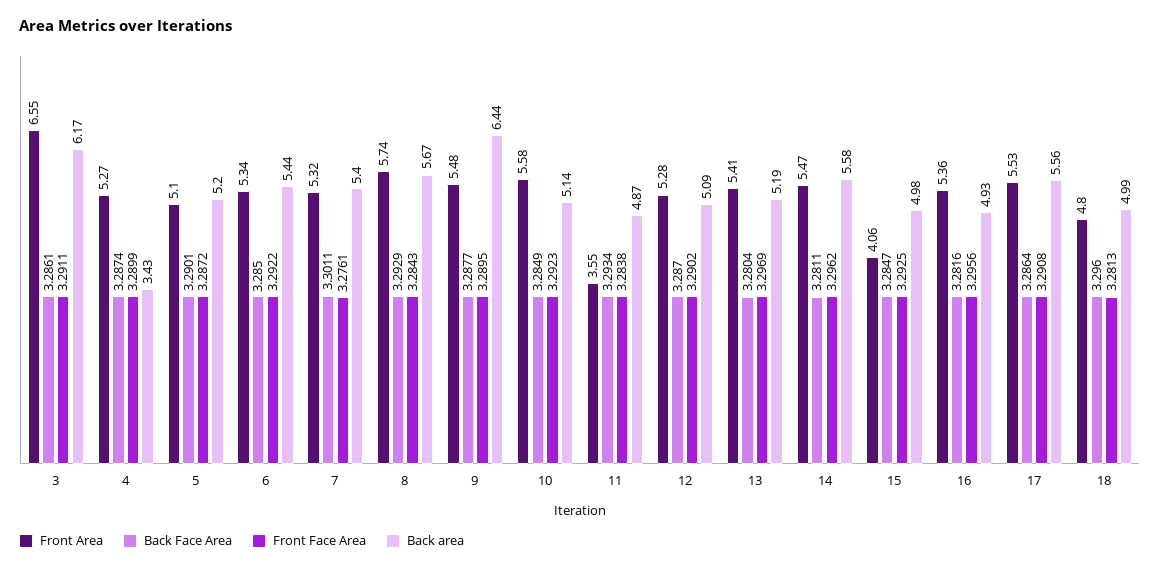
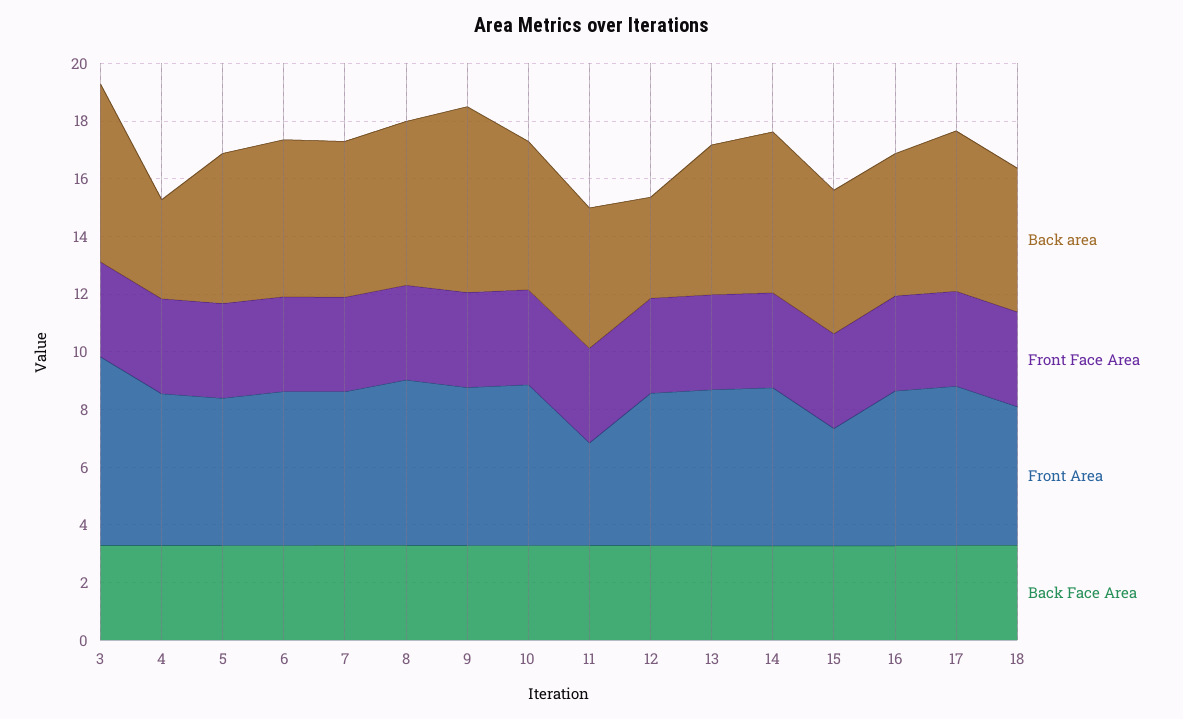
  {
    "Front Area": {
      "3": 6.55,
      "4": 5.27,
      "5": 5.1,
      "6": 5.34,
      "7": 5.32,
      "8": 5.74,
      "9": 5.48,
      "10": 5.58,
      "11": 3.55,
      "12": 5.28,
      "13": 5.41,
      "14": 5.47,
      "15": 4.06,
      "16": 5.36,
      "17": 5.53,
      "18": 4.8
    },
    "Back Face Area": {
      "3": 3.2861,
      "4": 3.2874,
      "5": 3.2901,
      "6": 3.285,
      "7": 3.3011,
      "8": 3.2929,
      "9": 3.2877,
      "10": 3.2849,
      "11": 3.2934,
      "12": 3.287,
      "13": 3.2804,
      "14": 3.2811,
      "15": 3.2847,
      "16": 3.2816,
      "17": 3.2864,
      "18": 3.296
    },
    "Front Face Area": {
      "3": 3.2911,
      "4": 3.2899,
      "5": 3.2872,
      "6": 3.2922,
      "7": 3.2761,
      "8": 3.2843,
      "9": 3.2895,
      "10": 3.2923,
      "11": 3.2838,
      "12": 3.2902,
      "13": 3.2969,
      "14": 3.2962,
      "15": 3.2925,
      "16": 3.2956,
      "17": 3.2908,
      "18": 3.2813
    },
    "Back area": {
      "3": 6.17,
      "4": 3.43,
      "5": 5.2,
      "6": 5.44,
      "7": 5.4,
      "8": 5.67,
      "9": 6.44,
      "10": 5.14,
      "11": 4.87,
-     "12": 5.09,
+     "12": 3.5,
      "13": 5.19,
      "14": 5.58,
      "15": 4.98,
      "16": 4.93,
      "17": 5.56,
      "18": 4.99
    }
  }

